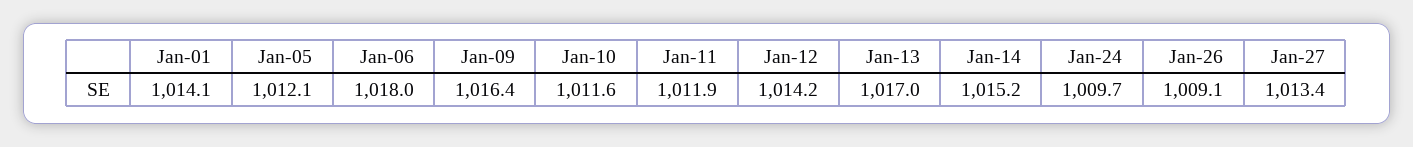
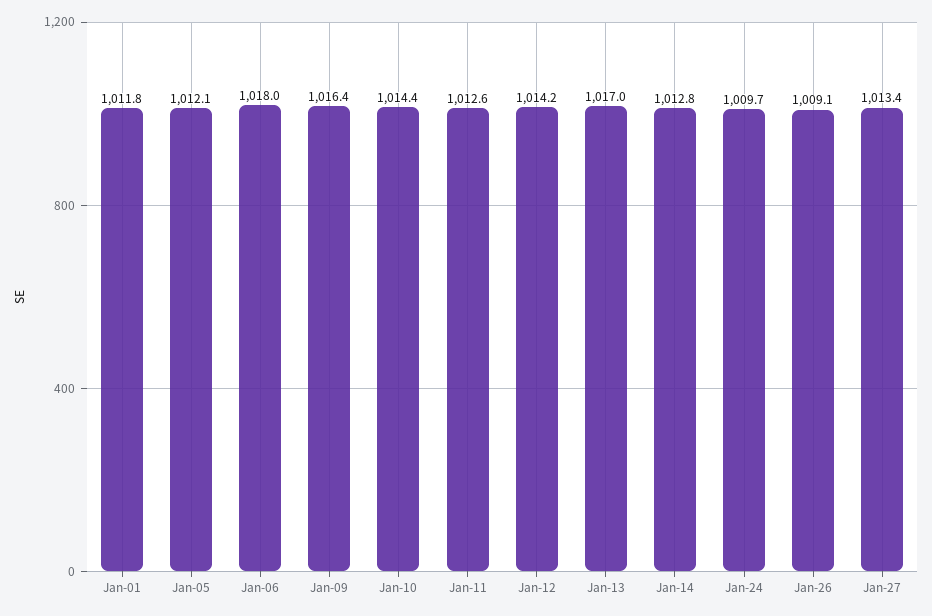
  {
-   "Jan-01": 1014.1,
+   "Jan-01": 1011.8,
    "Jan-05": 1012.1,
    "Jan-06": 1018,
    "Jan-09": 1016.4,
-   "Jan-10": 1011.6,
+   "Jan-10": 1014.4,
-   "Jan-11": 1011.9,
+   "Jan-11": 1012.6,
    "Jan-12": 1014.2,
    "Jan-13": 1017,
-   "Jan-14": 1015.2,
+   "Jan-14": 1012.8,
    "Jan-24": 1009.7,
    "Jan-26": 1009.1,
    "Jan-27": 1013.4
  }

